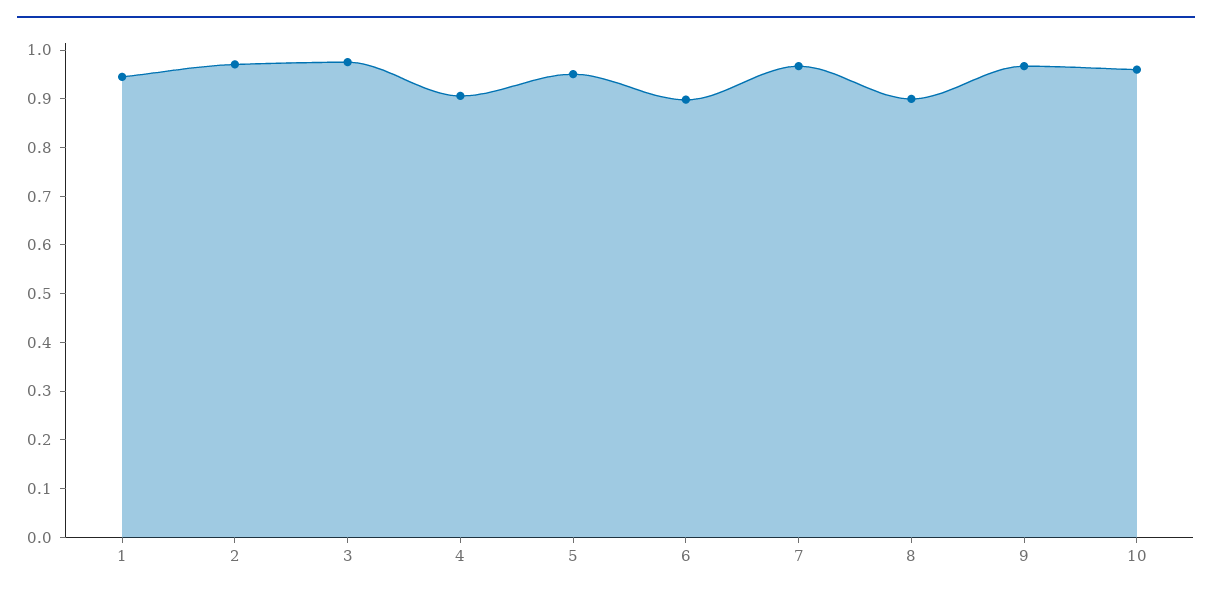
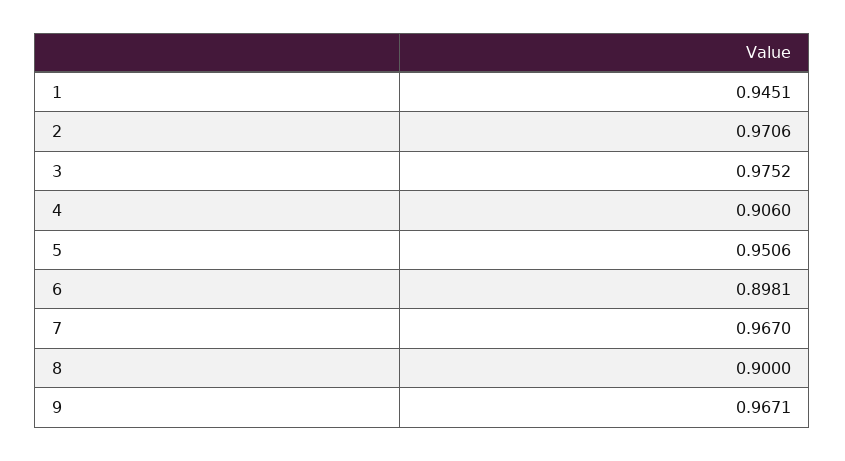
  {
    "1": 0.9451,
    "2": 0.9706,
    "3": 0.9752,
    "4": 0.906,
    "5": 0.9506,
    "6": 0.8981,
    "7": 0.967,
    "8": 0.9,
-   "9": 0.9671,
+   "9": 0.9671
-   "10": 0.96
  }

